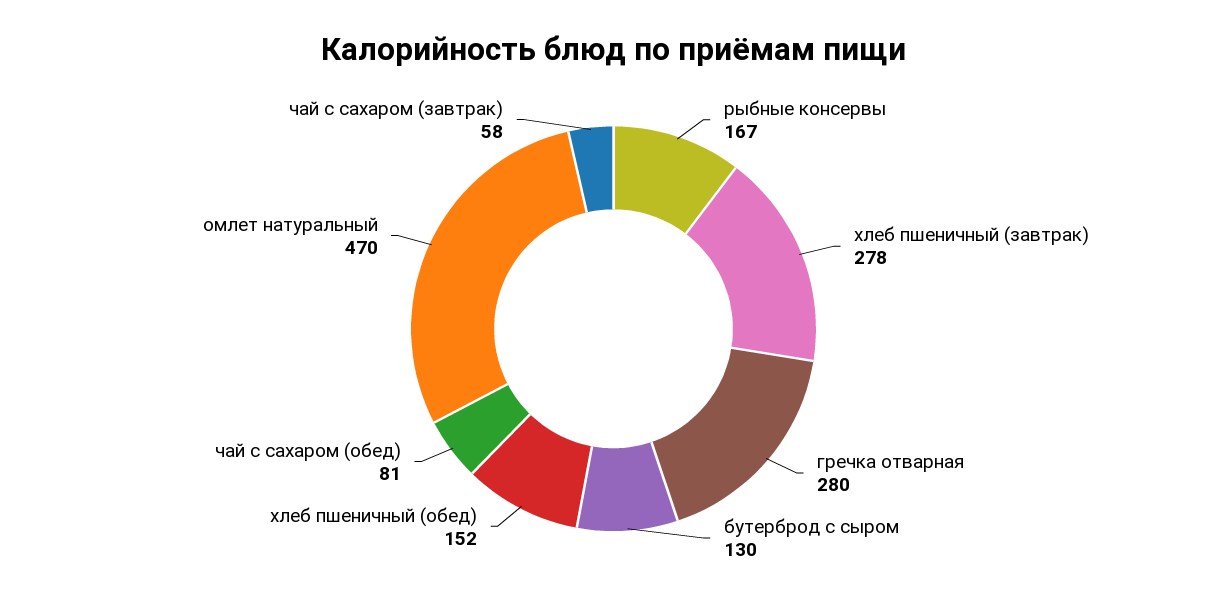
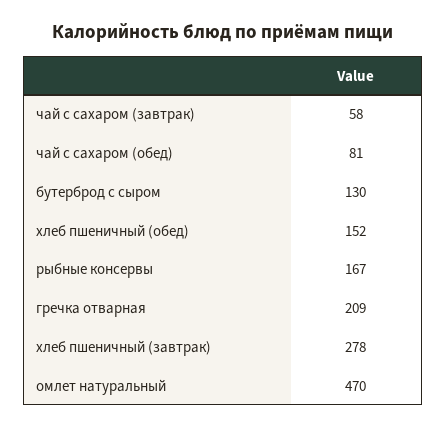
  {
    "рыбные консервы": 167,
    "хлеб пшеничный (завтрак)": 278,
-   "гречка отварная": 280,
+   "гречка отварная": 209,
    "бутерброд с сыром": 130,
    "хлеб пшеничный (обед)": 152,
    "чай с сахаром (обед)": 81,
    "омлет натуральный": 470,
    "чай с сахаром (завтрак)": 58
  }

